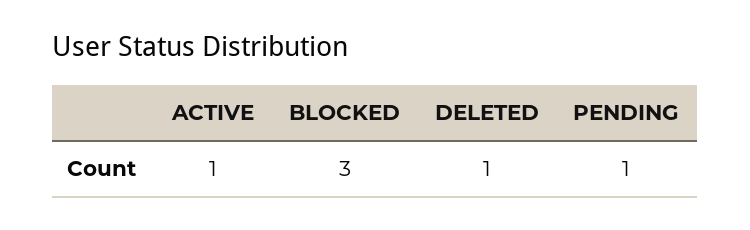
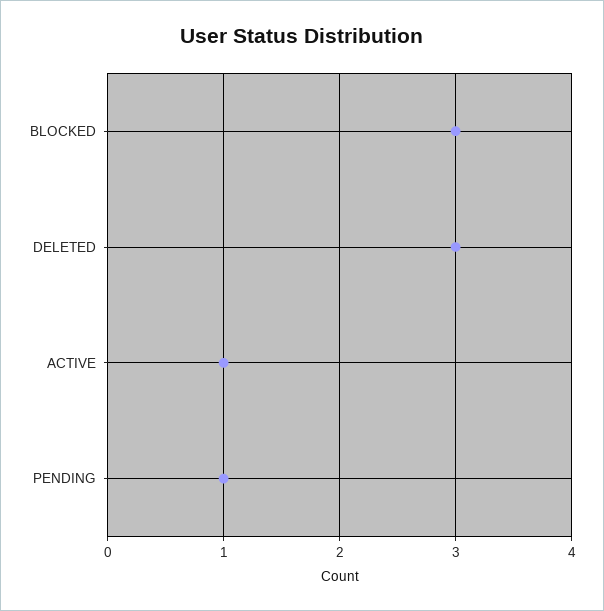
  {
    "ACTIVE": 1,
    "BLOCKED": 3,
-   "DELETED": 1,
+   "DELETED": 3,
    "PENDING": 1
  }

